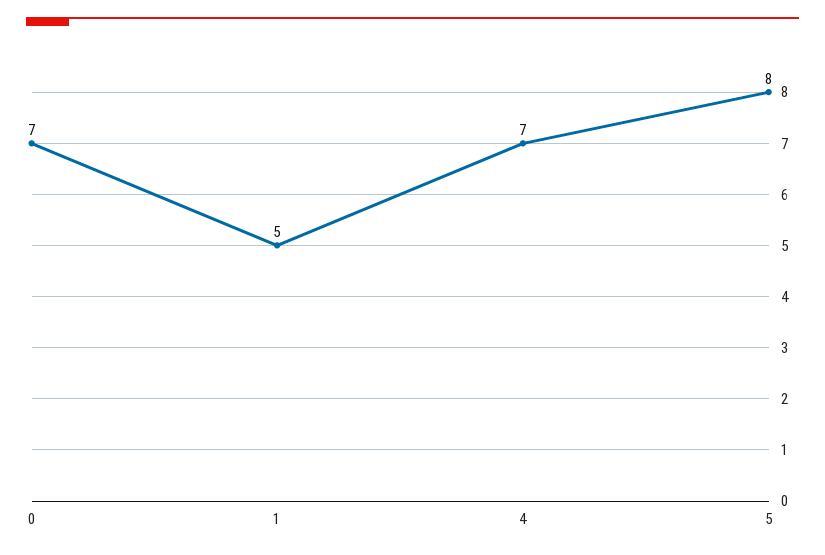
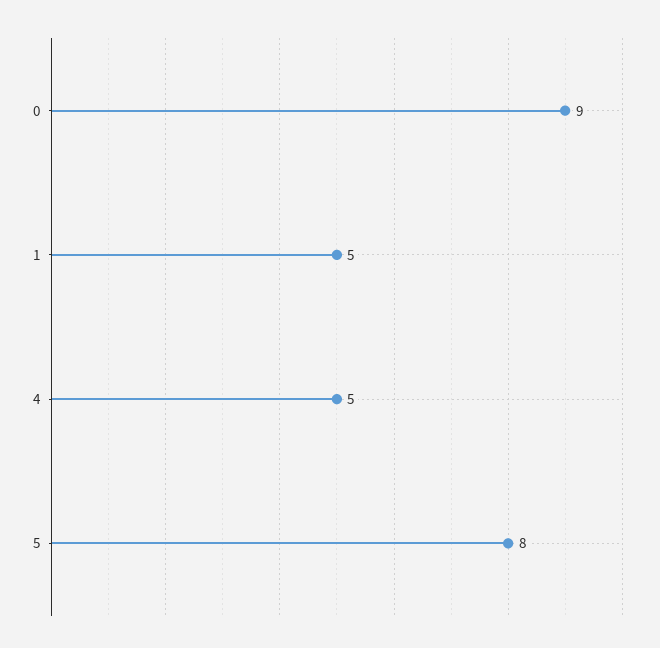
  {
-   "0": 7,
+   "0": 9,
    "1": 5,
-   "4": 7,
+   "4": 5,
    "5": 8
  }

